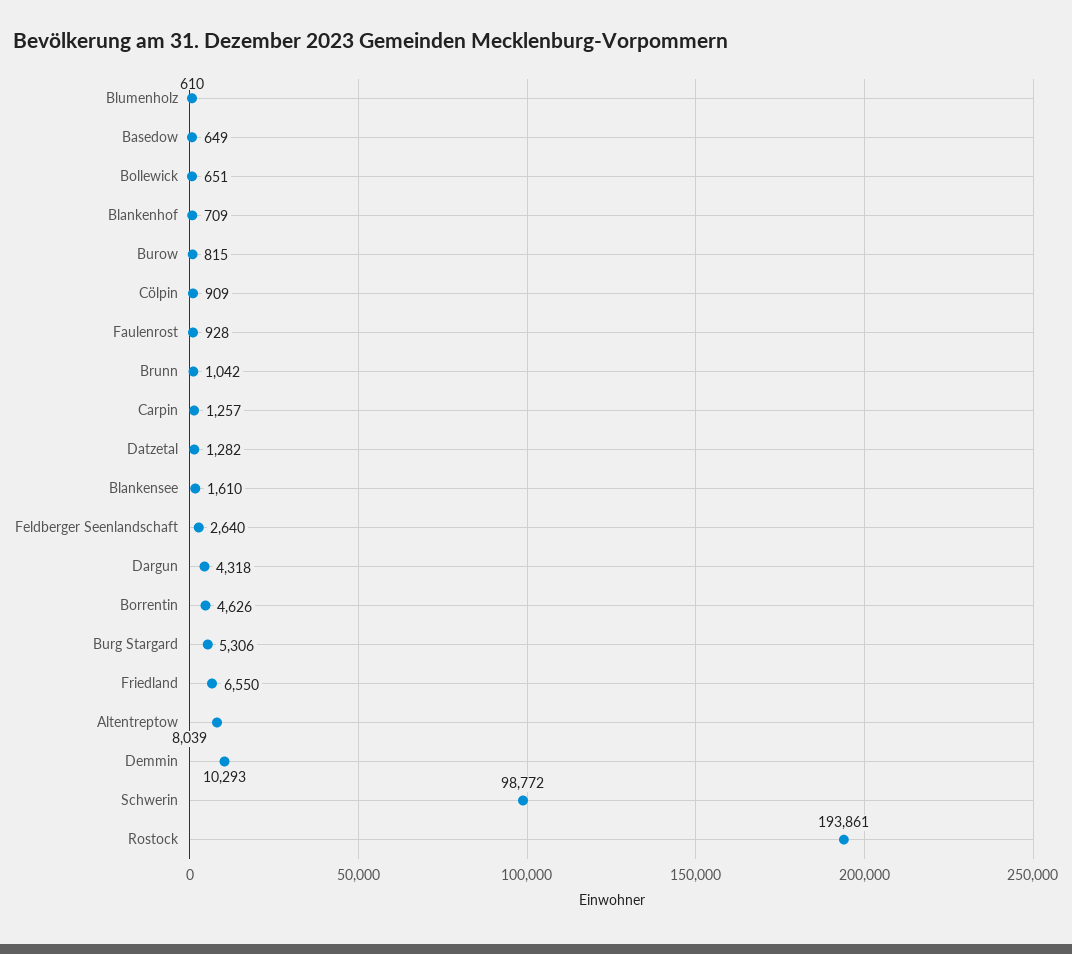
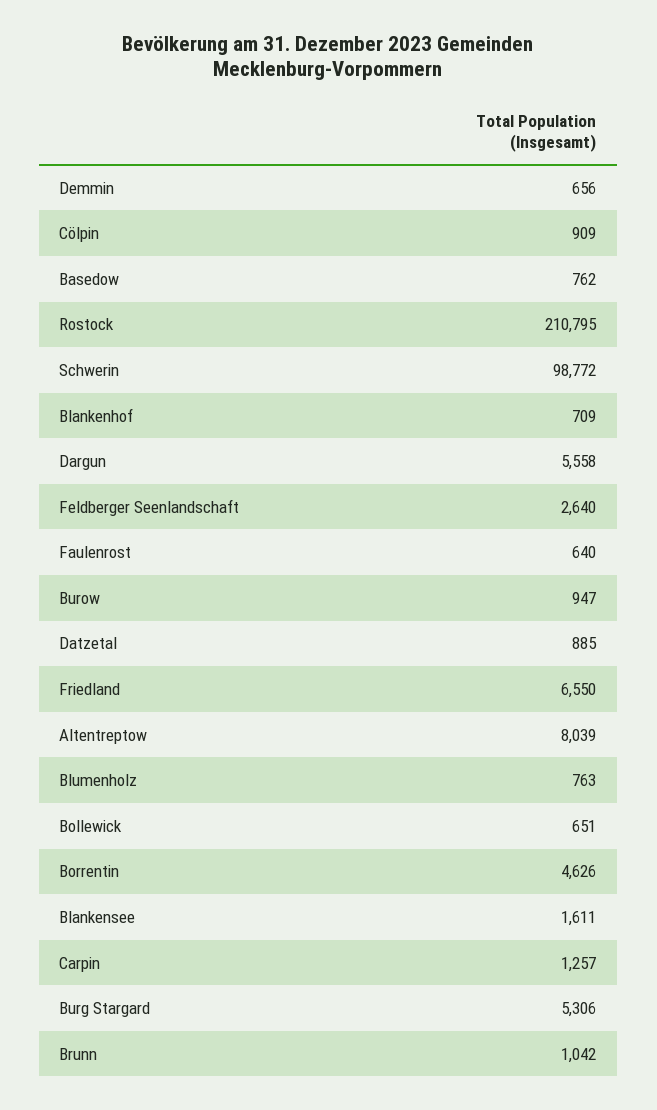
  {
-   "Blumenholz": 610,
+   "Blumenholz": 763,
-   "Basedow": 649,
+   "Basedow": 762,
    "Bollewick": 651,
    "Blankenhof": 709,
-   "Burow": 815,
+   "Burow": 947,
    "Cölpin": 909,
-   "Faulenrost": 928,
+   "Faulenrost": 640,
    "Brunn": 1042,
    "Carpin": 1257,
-   "Datzetal": 1282,
+   "Datzetal": 885,
-   "Blankensee": 1610,
+   "Blankensee": 1611,
    "Feldberger Seenlandschaft": 2640,
-   "Dargun": 4318,
+   "Dargun": 5558,
    "Borrentin": 4626,
    "Burg Stargard": 5306,
    "Friedland": 6550,
    "Altentreptow": 8039,
-   "Demmin": 10293,
+   "Demmin": 656,
    "Schwerin": 98772,
-   "Rostock": 193861
+   "Rostock": 210795
  }

